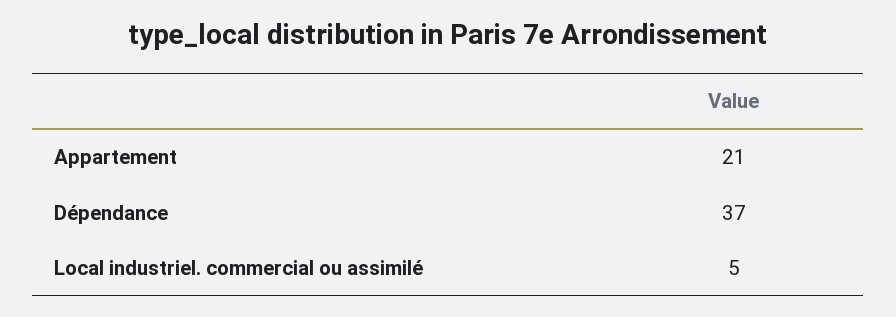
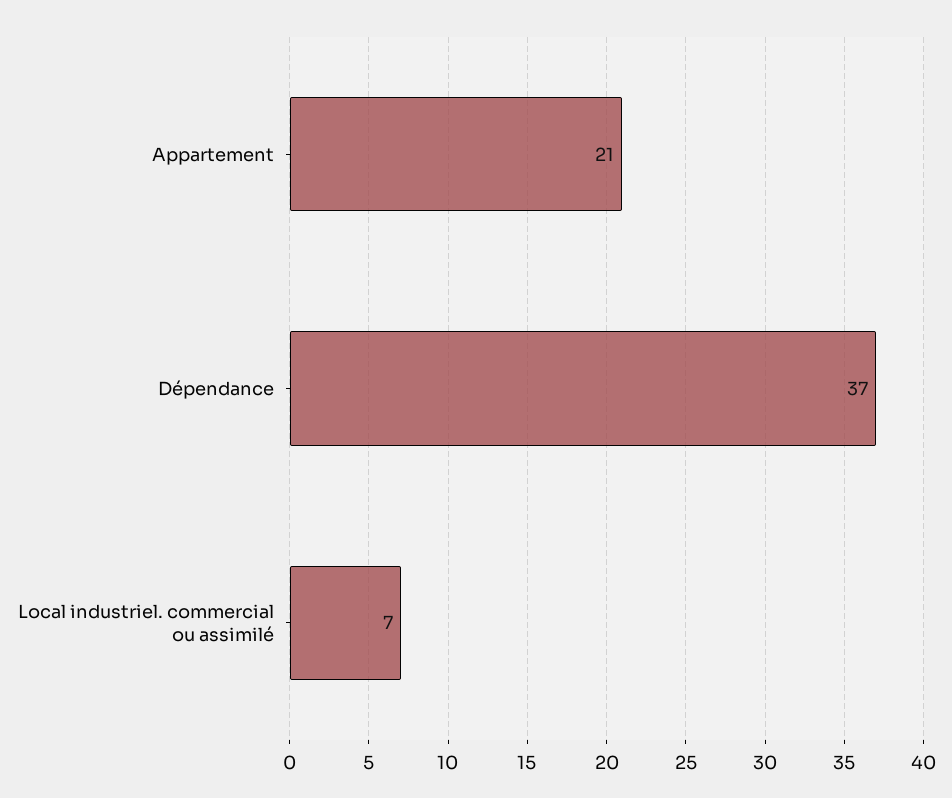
  {
    "Appartement": 21,
    "Dépendance": 37,
-   "Local industriel. commercial ou assimilé": 5
+   "Local industriel. commercial ou assimilé": 7
  }

